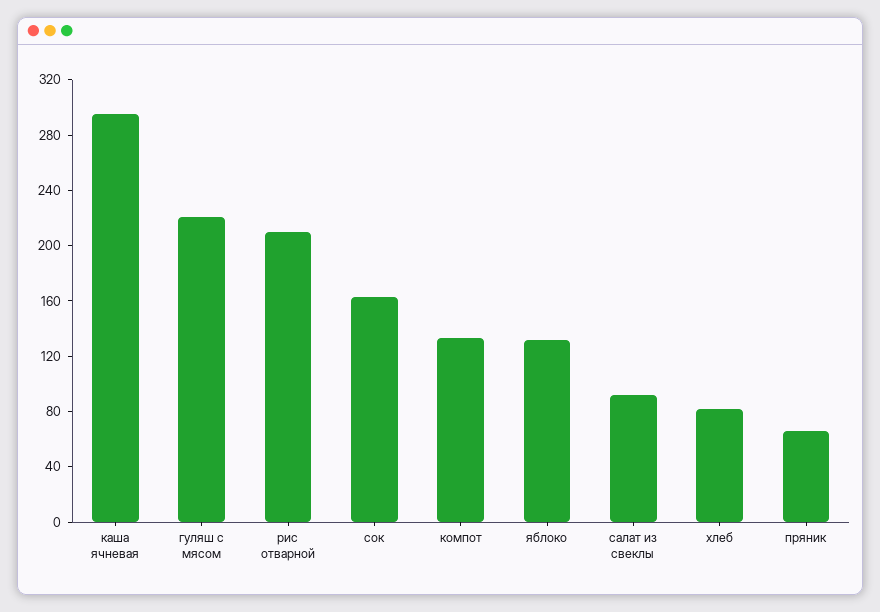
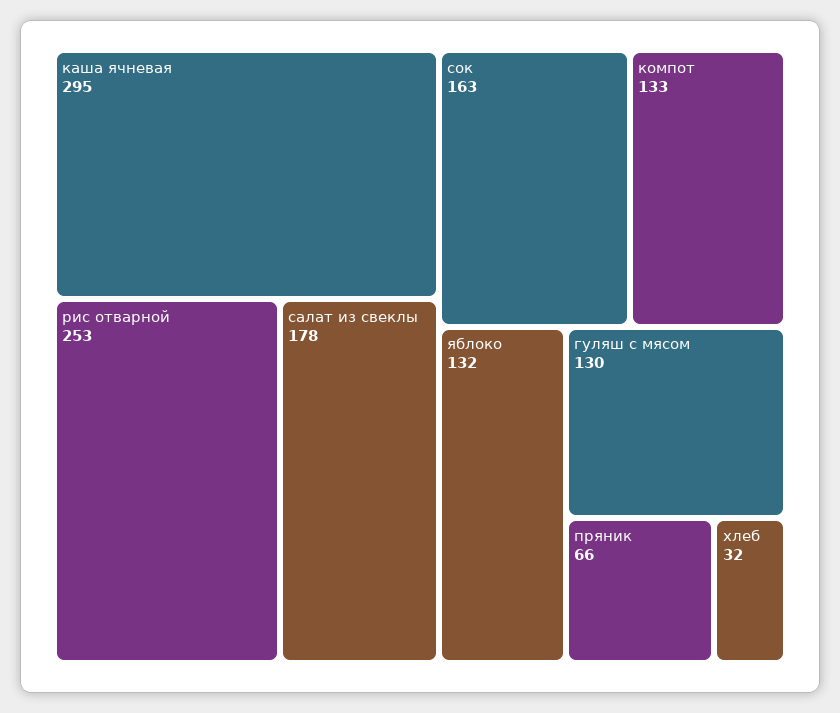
  {
    "каша ячневая": 295,
-   "гуляш с мясом": 220,
+   "гуляш с мясом": 130,
-   "рис отварной": 210,
+   "рис отварной": 253,
    "сок": 163,
    "компот": 133,
    "яблоко": 132,
-   "салат из свеклы": 90,
+   "салат из свеклы": 178,
-   "хлеб": 80,
+   "хлеб": 32,
    "пряник": 66
  }

